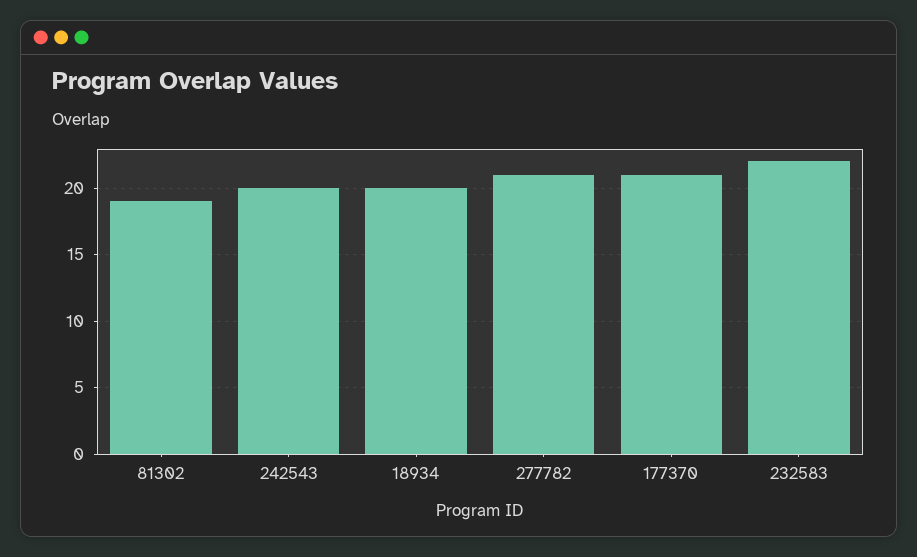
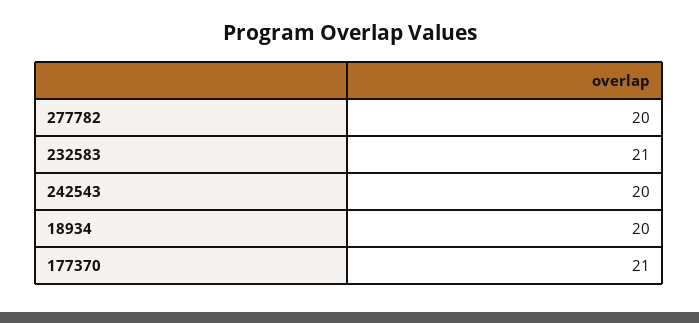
  {
-   "81302": 19,
    "242543": 20,
    "18934": 20,
-   "277782": 21,
+   "277782": 20,
    "177370": 21,
-   "232583": 22
+   "232583": 21
  }

